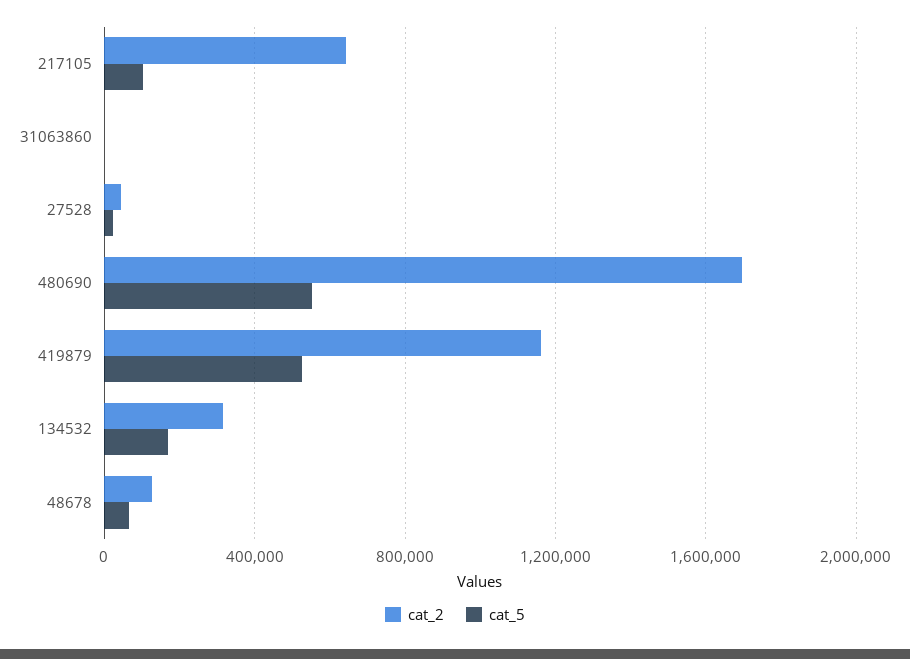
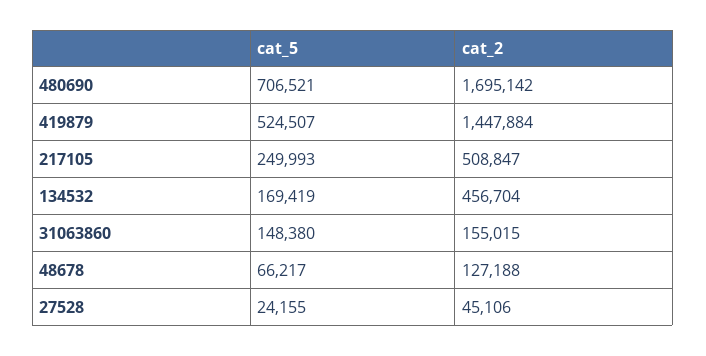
  {
    "cat_2": {
-     "217105": 650000,
+     "217105": 508847,
-     "31063860": 0,
+     "31063860": 155015,
      "27528": 45106,
      "480690": 1695142,
-     "419879": 1150000,
+     "419879": 1447884,
-     "134532": 300000,
+     "134532": 456704,
      "48678": 127188
    },
    "cat_5": {
-     "217105": 100000,
+     "217105": 249993,
-     "31063860": 0,
+     "31063860": 148380,
      "27528": 24155,
-     "480690": 550000,
+     "480690": 706521,
      "419879": 524507,
      "134532": 169419,
      "48678": 66217
    }
  }

